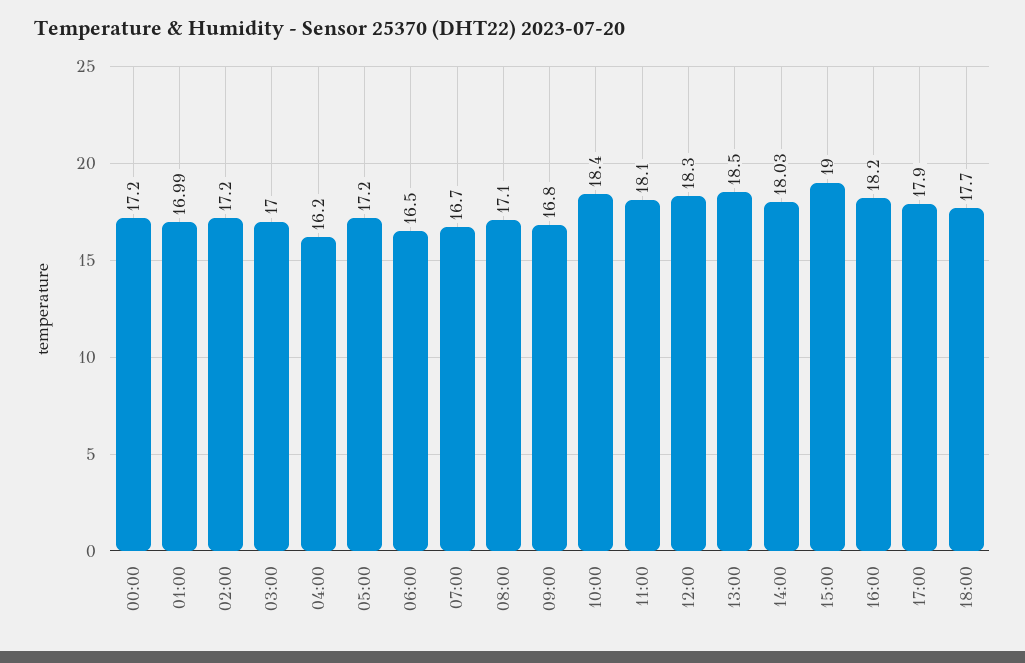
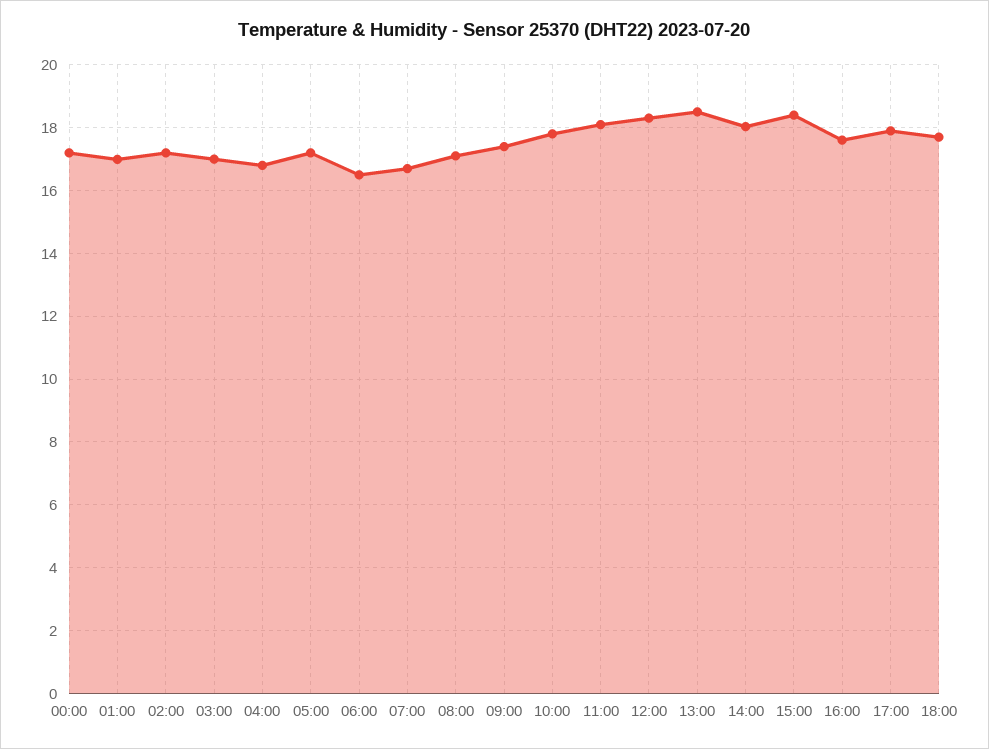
  {
    "00:00": 17.2,
    "01:00": 16.99,
    "02:00": 17.2,
    "03:00": 17,
-   "04:00": 16.2,
+   "04:00": 16.8,
    "05:00": 17.2,
    "06:00": 16.5,
    "07:00": 16.7,
    "08:00": 17.1,
-   "09:00": 16.8,
+   "09:00": 17.4,
-   "10:00": 18.4,
+   "10:00": 17.8,
    "11:00": 18.1,
    "12:00": 18.3,
    "13:00": 18.5,
    "14:00": 18.03,
-   "15:00": 19,
+   "15:00": 18.4,
-   "16:00": 18.2,
+   "16:00": 17.6,
    "17:00": 17.9,
    "18:00": 17.7
  }

